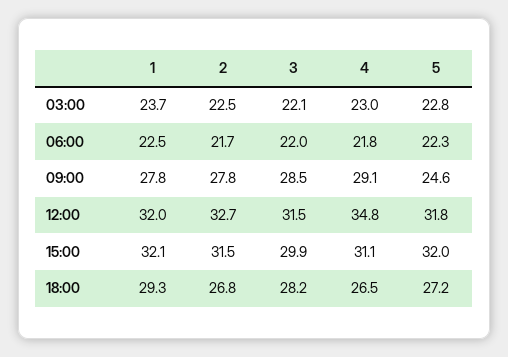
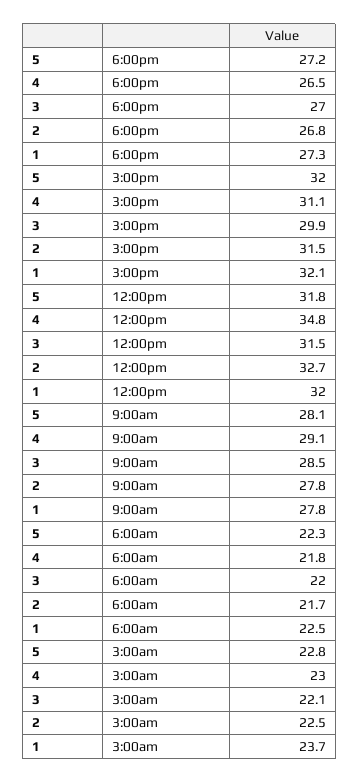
  {
    "1": {
      "03:00": 23.7,
      "06:00": 22.5,
      "09:00": 27.8,
      "12:00": 32,
      "15:00": 32.1,
-     "18:00": 29.3
+     "18:00": 27.3
    },
    "2": {
      "03:00": 22.5,
      "06:00": 21.7,
      "09:00": 27.8,
      "12:00": 32.7,
      "15:00": 31.5,
      "18:00": 26.8
    },
    "3": {
      "03:00": 22.1,
      "06:00": 22,
      "09:00": 28.5,
      "12:00": 31.5,
      "15:00": 29.9,
-     "18:00": 28.2
+     "18:00": 27
    },
    "4": {
      "03:00": 23,
      "06:00": 21.8,
      "09:00": 29.1,
      "12:00": 34.8,
      "15:00": 31.1,
      "18:00": 26.5
    },
    "5": {
      "03:00": 22.8,
      "06:00": 22.3,
-     "09:00": 24.6,
+     "09:00": 28.1,
      "12:00": 31.8,
      "15:00": 32,
      "18:00": 27.2
    }
  }

